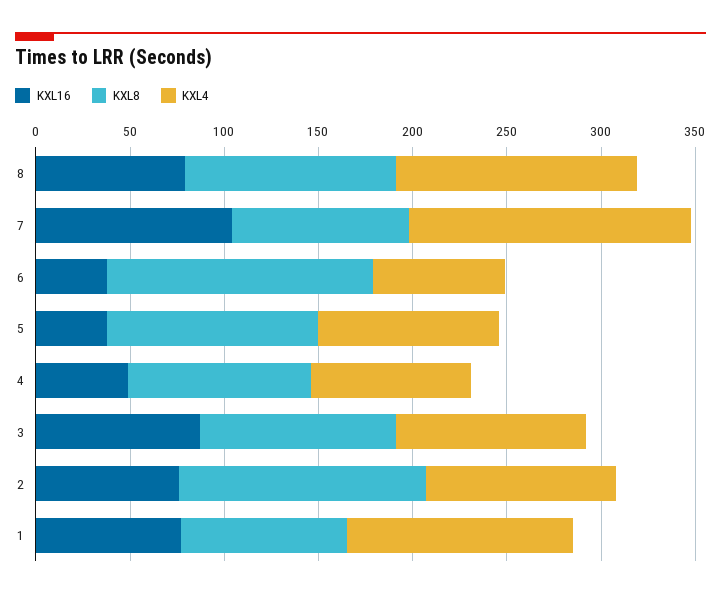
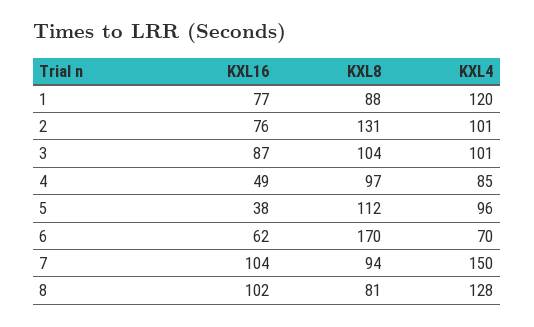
  {
    "KXL16": {
-     "8": 80,
+     "8": 102,
      "7": 104,
-     "6": 40,
+     "6": 62,
      "5": 38,
      "4": 49,
      "3": 87,
      "2": 76,
      "1": 77
    },
    "KXL8": {
-     "8": 110,
+     "8": 81,
      "7": 94,
-     "6": 140,
+     "6": 170,
      "5": 112,
      "4": 97,
      "3": 104,
      "2": 131,
      "1": 88
    },
    "KXL4": {
      "8": 128,
      "7": 150,
      "6": 70,
      "5": 96,
      "4": 85,
      "3": 101,
      "2": 101,
      "1": 120
    }
  }

